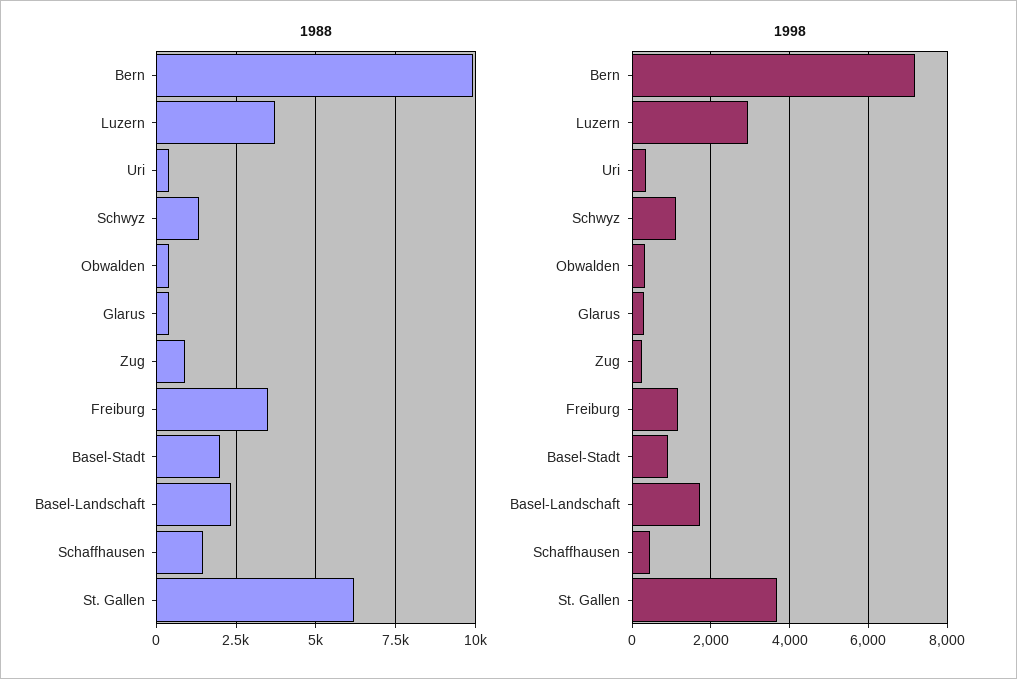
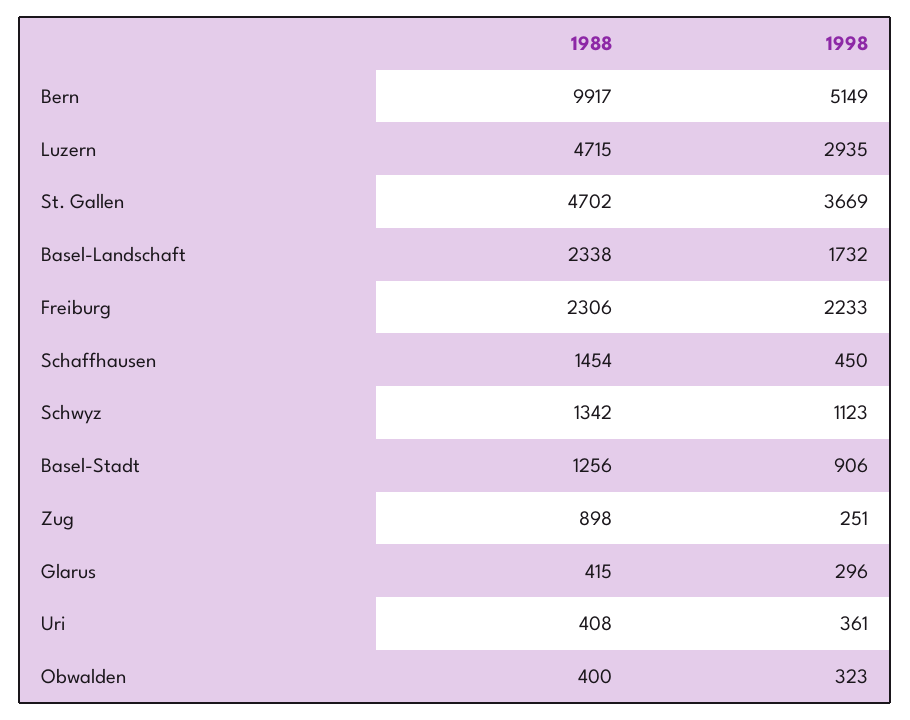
  {
    "1988": {
      "Bern": 9917,
-     "Luzern": 3750,
+     "Luzern": 4715,
      "Uri": 408,
      "Schwyz": 1342,
      "Obwalden": 400,
      "Glarus": 415,
      "Zug": 898,
-     "Freiburg": 3500,
+     "Freiburg": 2306,
-     "Basel-Stadt": 2000,
+     "Basel-Stadt": 1256,
      "Basel-Landschaft": 2338,
      "Schaffhausen": 1454,
-     "St. Gallen": 6250
+     "St. Gallen": 4702
    },
    "1998": {
-     "Bern": 7200,
+     "Bern": 5149,
      "Luzern": 2935,
      "Uri": 361,
      "Schwyz": 1123,
      "Obwalden": 323,
      "Glarus": 296,
      "Zug": 251,
-     "Freiburg": 1200,
+     "Freiburg": 2233,
      "Basel-Stadt": 906,
      "Basel-Landschaft": 1732,
      "Schaffhausen": 450,
      "St. Gallen": 3669
    }
  }

